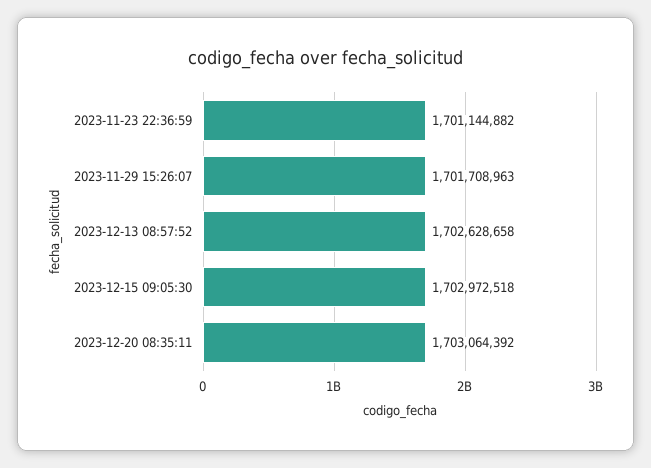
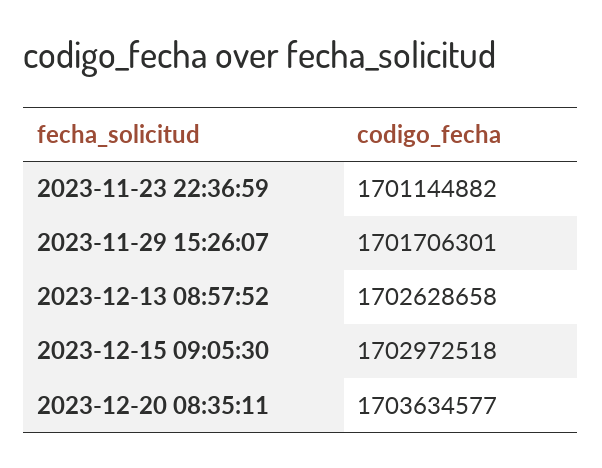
  {
    "2023-11-23 22:36:59": 1701144882,
-   "2023-11-29 15:26:07": 1701708963,
+   "2023-11-29 15:26:07": 1701706301,
    "2023-12-13 08:57:52": 1702628658,
    "2023-12-15 09:05:30": 1702972518,
-   "2023-12-20 08:35:11": 1703064392
+   "2023-12-20 08:35:11": 1703634577
  }

